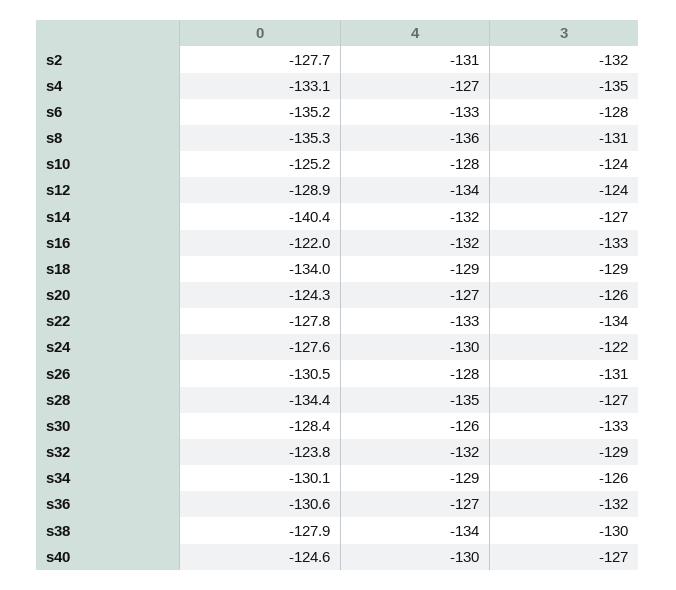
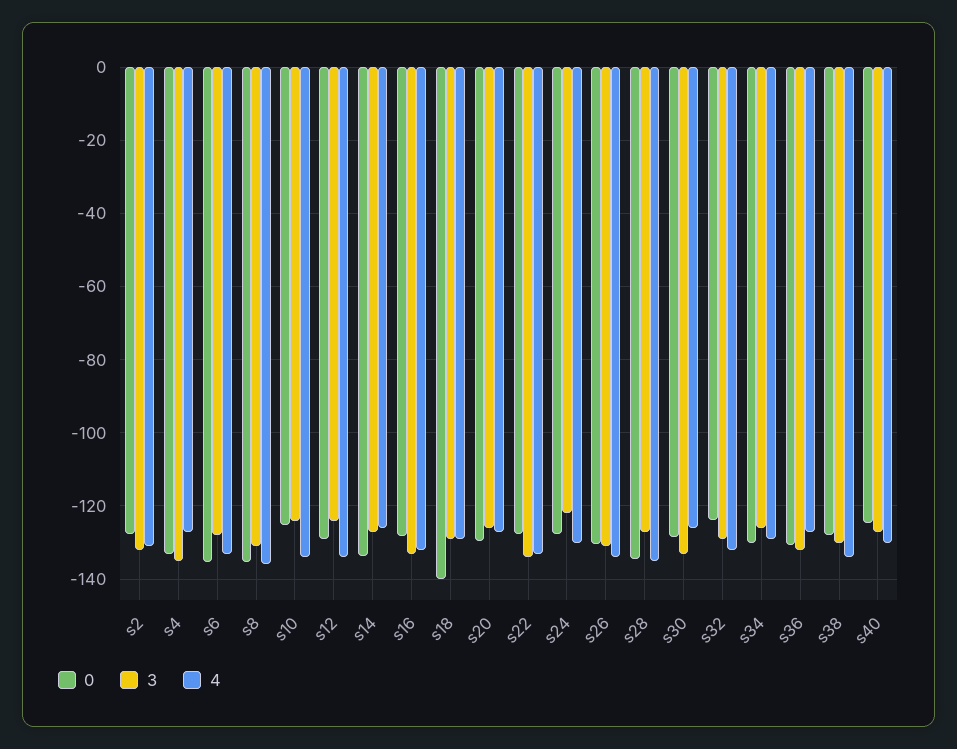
  {
    "0": {
      "s2": -127.7,
      "s4": -133.1,
      "s6": -135.2,
      "s8": -135.3,
      "s10": -125.2,
      "s12": -128.9,
-     "s14": -140.4,
+     "s14": -134,
-     "s16": -122,
+     "s16": -128,
-     "s18": -134,
+     "s18": -140,
-     "s20": -124.3,
+     "s20": -130,
      "s22": -127.8,
      "s24": -127.6,
      "s26": -130.5,
      "s28": -134.4,
      "s30": -128.4,
      "s32": -123.8,
      "s34": -130.1,
      "s36": -130.6,
      "s38": -127.9,
      "s40": -124.6
    },
    "4": {
      "s2": -131,
      "s4": -127,
      "s6": -133,
      "s8": -136,
-     "s10": -128,
+     "s10": -134,
      "s12": -134,
-     "s14": -132,
+     "s14": -126,
      "s16": -132,
      "s18": -129,
      "s20": -127,
      "s22": -133,
      "s24": -130,
-     "s26": -128,
+     "s26": -134,
      "s28": -135,
      "s30": -126,
      "s32": -132,
      "s34": -129,
      "s36": -127,
      "s38": -134,
      "s40": -130
    },
    "3": {
      "s2": -132,
      "s4": -135,
      "s6": -128,
      "s8": -131,
      "s10": -124,
      "s12": -124,
      "s14": -127,
      "s16": -133,
      "s18": -129,
      "s20": -126,
      "s22": -134,
      "s24": -122,
      "s26": -131,
      "s28": -127,
      "s30": -133,
      "s32": -129,
      "s34": -126,
      "s36": -132,
      "s38": -130,
      "s40": -127
    }
  }

